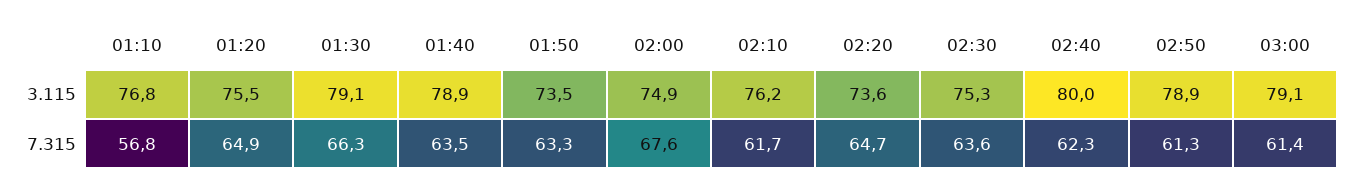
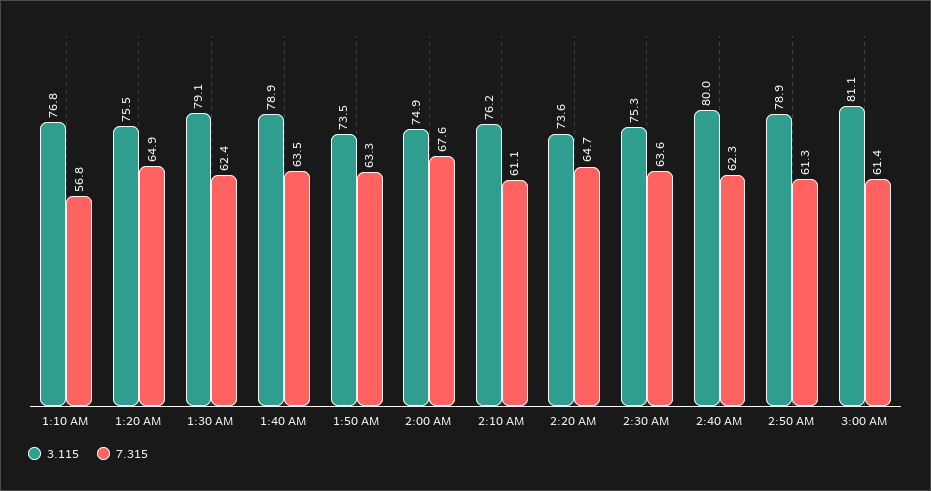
  {
    "3.115": {
      "01:10": 76.8,
      "01:20": 75.5,
      "01:30": 79.1,
      "01:40": 78.9,
      "01:50": 73.5,
      "02:00": 74.9,
      "02:10": 76.2,
      "02:20": 73.6,
      "02:30": 75.3,
      "02:40": 80,
      "02:50": 78.9,
-     "03:00": 79.1
+     "03:00": 81.1
    },
    "7.315": {
      "01:10": 56.8,
      "01:20": 64.9,
-     "01:30": 66.3,
+     "01:30": 62.4,
      "01:40": 63.5,
      "01:50": 63.3,
      "02:00": 67.6,
-     "02:10": 61.7,
+     "02:10": 61.1,
      "02:20": 64.7,
      "02:30": 63.6,
      "02:40": 62.3,
      "02:50": 61.3,
      "03:00": 61.4
    }
  }

